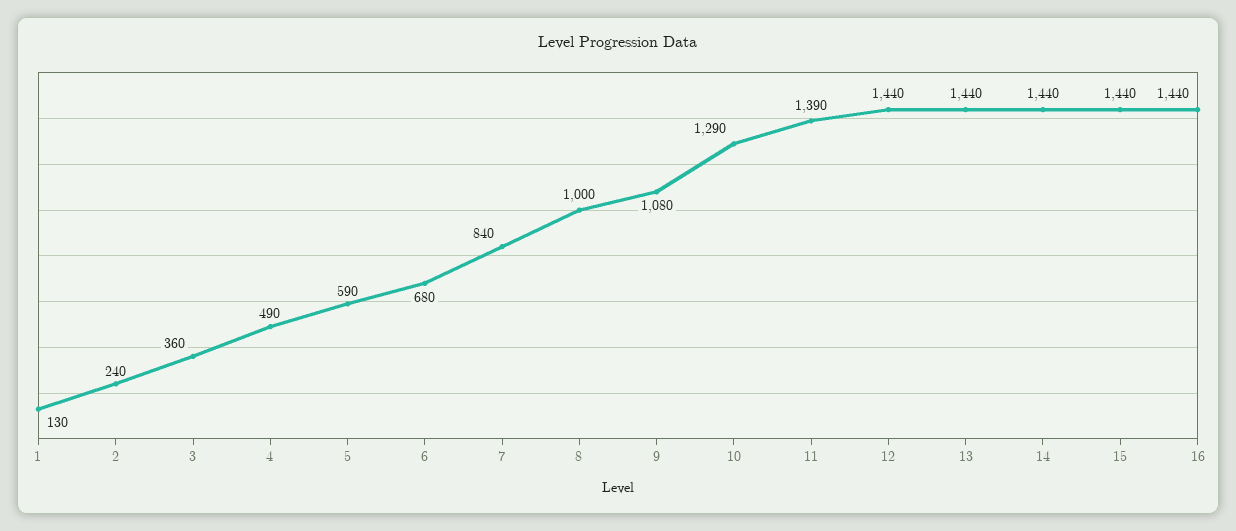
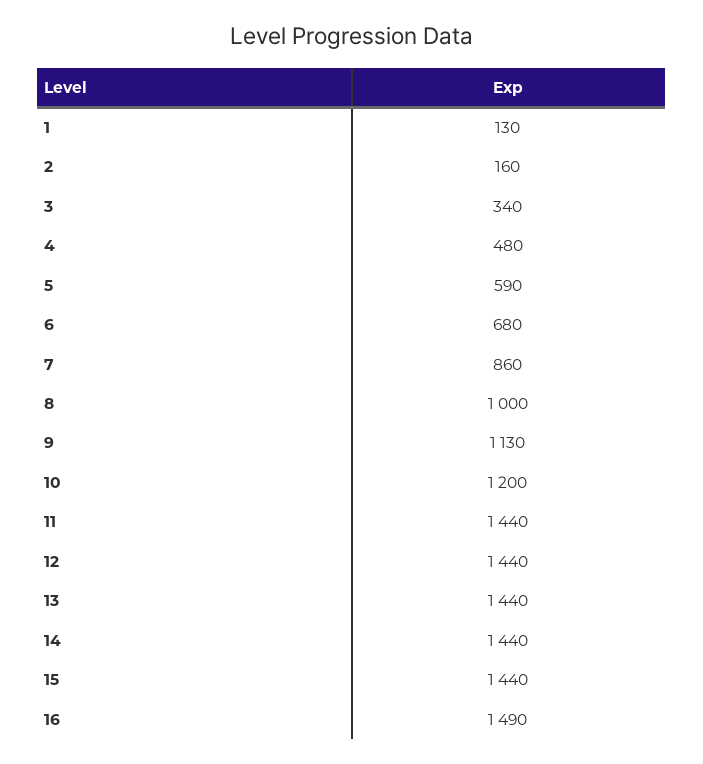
  {
    "1": 130,
-   "2": 240,
+   "2": 160,
-   "3": 360,
+   "3": 340,
-   "4": 490,
+   "4": 480,
    "5": 590,
    "6": 680,
-   "7": 840,
+   "7": 860,
    "8": 1000,
-   "9": 1080,
+   "9": 1130,
-   "10": 1290,
+   "10": 1200,
-   "11": 1390,
+   "11": 1440,
    "12": 1440,
    "13": 1440,
    "14": 1440,
    "15": 1440,
-   "16": 1440
+   "16": 1490
  }

